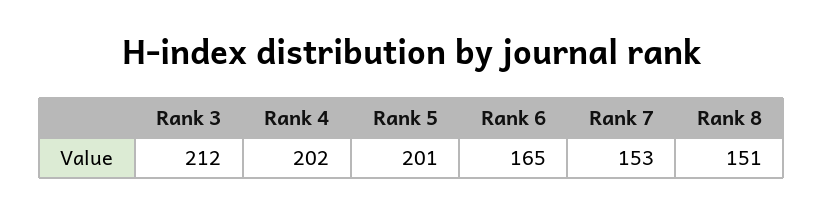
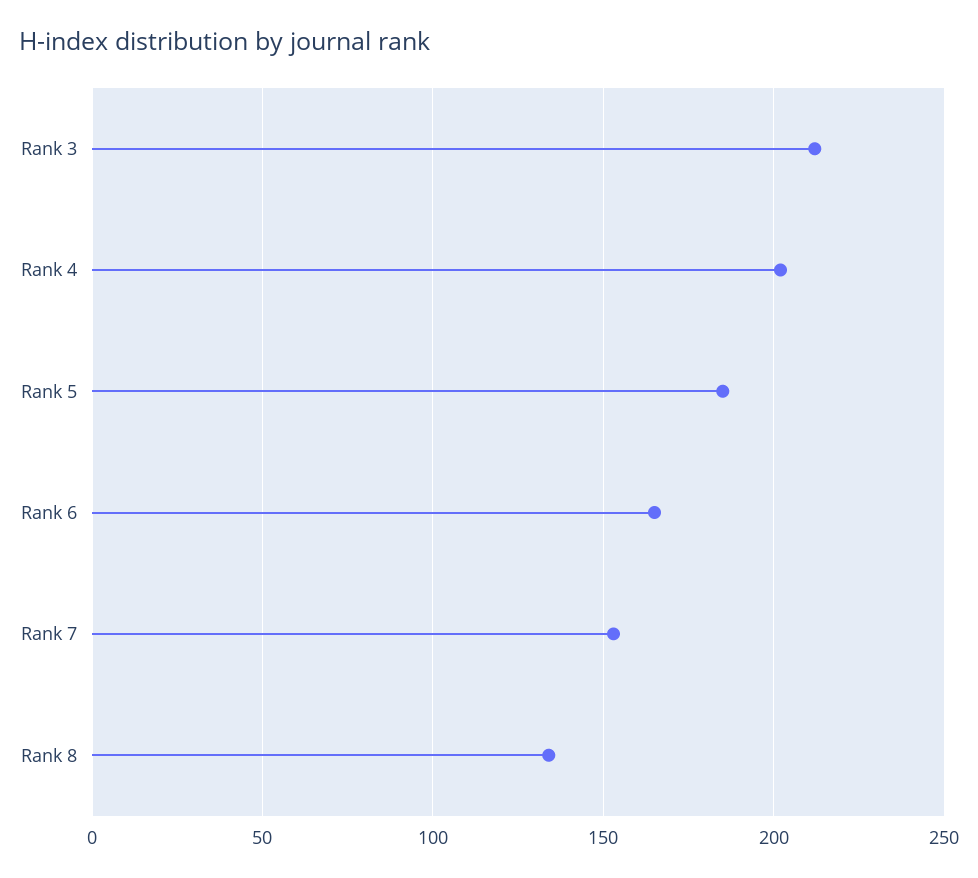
  {
    "Rank 3": 212,
    "Rank 4": 202,
-   "Rank 5": 201,
+   "Rank 5": 185,
    "Rank 6": 165,
    "Rank 7": 153,
-   "Rank 8": 151
+   "Rank 8": 135
  }

